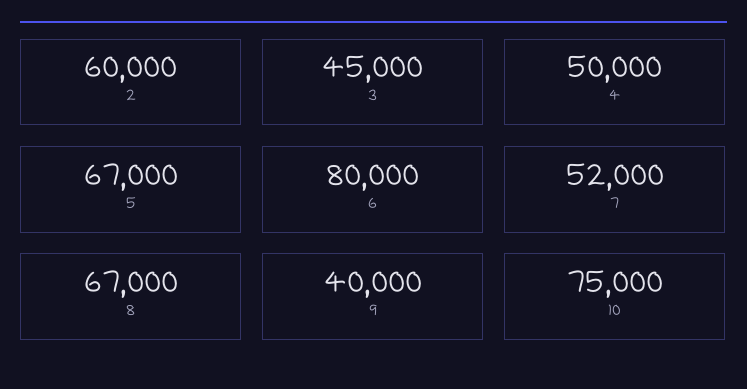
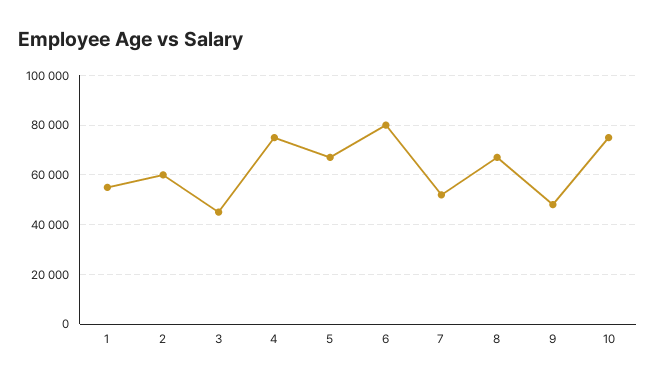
  {
    "2": 60000,
    "3": 45000,
-   "4": 50000,
+   "4": 75000,
    "5": 67000,
    "6": 80000,
    "7": 52000,
    "8": 67000,
-   "9": 40000,
+   "9": 47500,
-   "10": 75000
+   "10": 75000,
+   "1": 55000
  }

